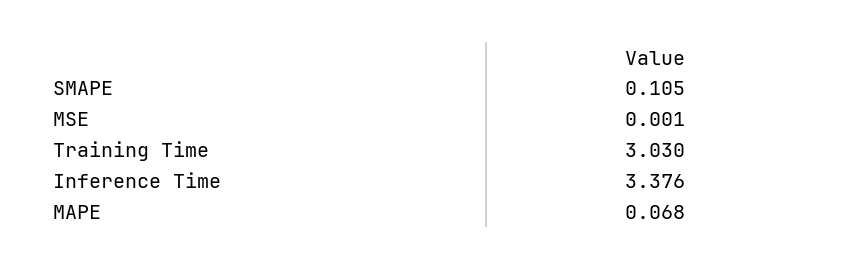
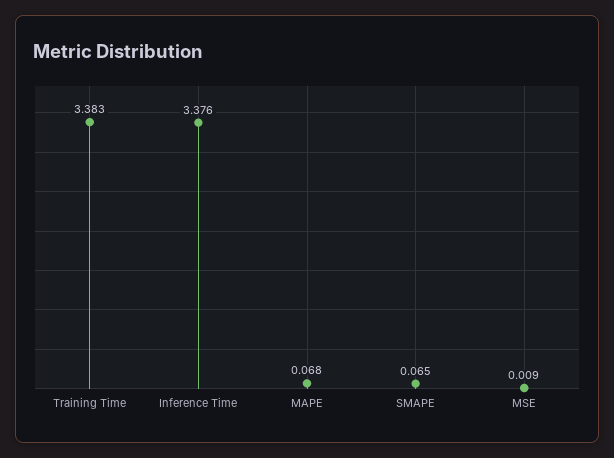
  {
-   "SMAPE": 0.105,
+   "SMAPE": 0.065,
-   "MSE": 0.001,
+   "MSE": 0.009,
-   "Training Time": 3.03,
+   "Training Time": 3.383,
    "Inference Time": 3.376,
    "MAPE": 0.068
  }

